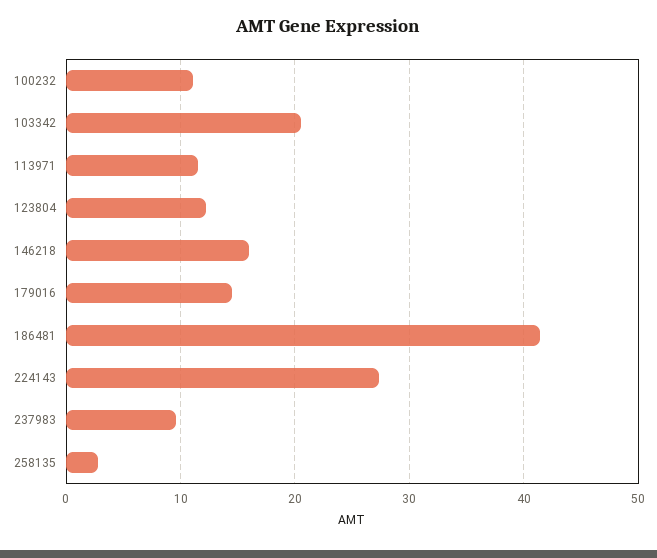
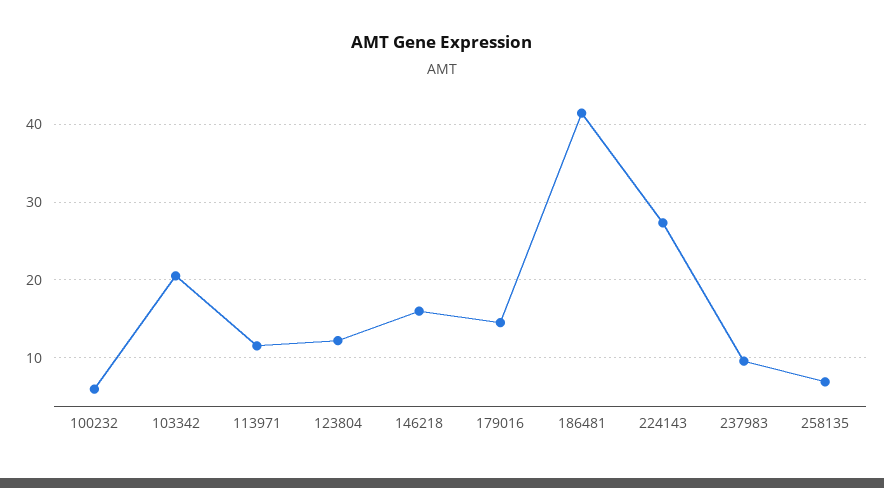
  {
-   "100232": 11,
+   "100232": 6,
    "103342": 21,
    "113971": 12,
    "123804": 12,
    "146218": 16,
    "179016": 15,
    "186481": 41,
    "224143": 27,
    "237983": 10,
-   "258135": 3
+   "258135": 7
  }

